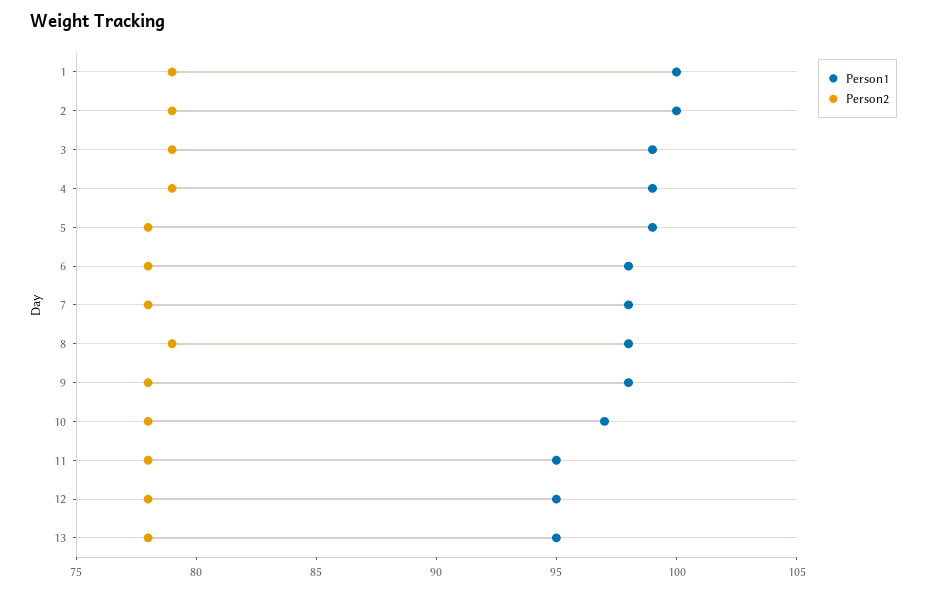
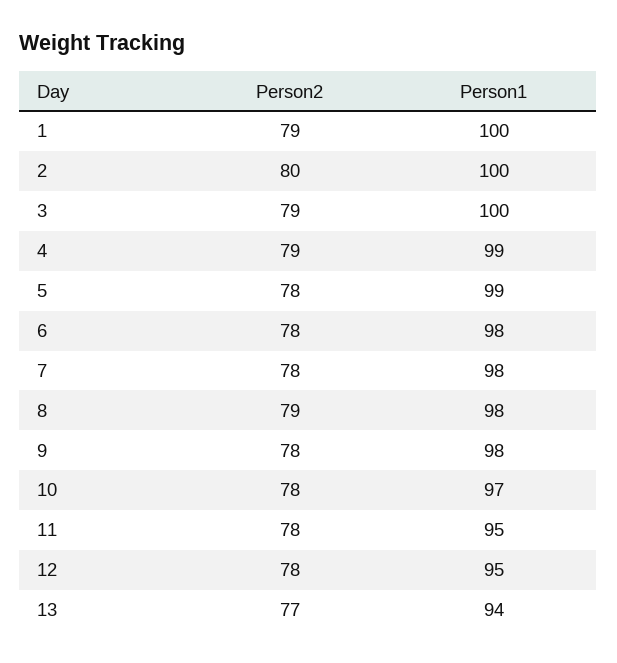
  {
    "Person1": {
      "1": 100,
      "2": 100,
-     "3": 99,
+     "3": 100,
      "4": 99,
      "5": 99,
      "6": 98,
      "7": 98,
      "8": 98,
      "9": 98,
      "10": 97,
      "11": 95,
      "12": 95,
-     "13": 95
+     "13": 94
    },
    "Person2": {
      "1": 79,
-     "2": 79,
+     "2": 80,
      "3": 79,
      "4": 79,
      "5": 78,
      "6": 78,
      "7": 78,
      "8": 79,
      "9": 78,
      "10": 78,
      "11": 78,
      "12": 78,
-     "13": 78
+     "13": 77
    }
  }

